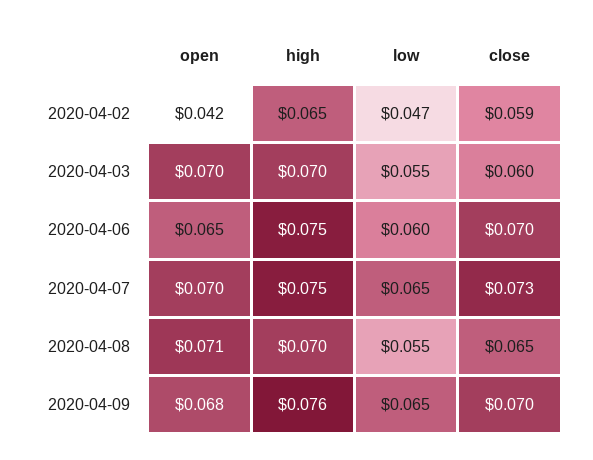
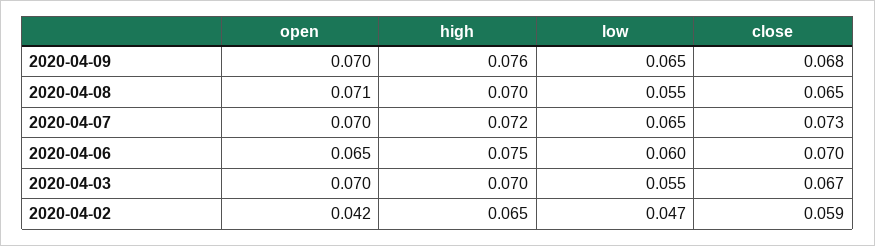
  {
    "open": {
      "2020-04-02": 0.042,
      "2020-04-03": 0.07,
      "2020-04-06": 0.065,
      "2020-04-07": 0.07,
      "2020-04-08": 0.071,
-     "2020-04-09": 0.068
+     "2020-04-09": 0.07
    },
    "high": {
      "2020-04-02": 0.065,
      "2020-04-03": 0.07,
      "2020-04-06": 0.075,
-     "2020-04-07": 0.075,
+     "2020-04-07": 0.072,
      "2020-04-08": 0.07,
      "2020-04-09": 0.076
    },
    "low": {
      "2020-04-02": 0.047,
      "2020-04-03": 0.055,
      "2020-04-06": 0.06,
      "2020-04-07": 0.065,
      "2020-04-08": 0.055,
      "2020-04-09": 0.065
    },
    "close": {
      "2020-04-02": 0.059,
-     "2020-04-03": 0.06,
+     "2020-04-03": 0.067,
      "2020-04-06": 0.07,
      "2020-04-07": 0.073,
      "2020-04-08": 0.065,
-     "2020-04-09": 0.07
+     "2020-04-09": 0.068
    }
  }

